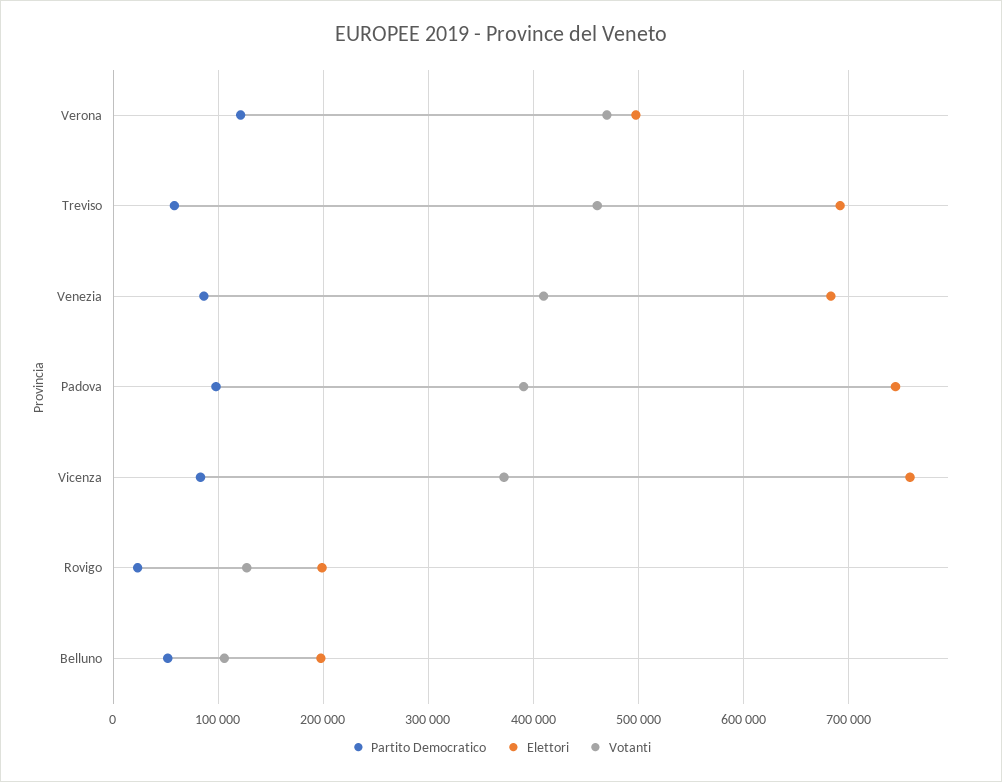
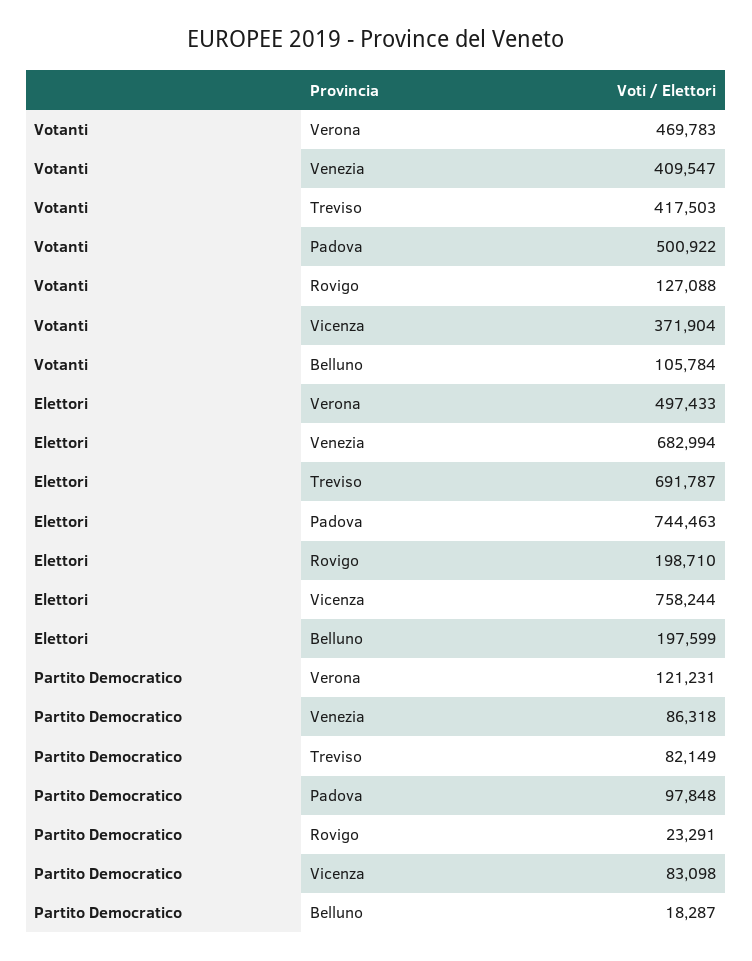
  {
    "Partito Democratico": {
      "Verona": 121231,
-     "Treviso": 60000,
+     "Treviso": 82149,
      "Venezia": 86318,
      "Padova": 97848,
      "Vicenza": 83098,
      "Rovigo": 23291,
-     "Belluno": 50000
+     "Belluno": 18287
    },
    "Elettori": {
      "Verona": 497433,
      "Treviso": 691787,
      "Venezia": 682994,
      "Padova": 744463,
      "Vicenza": 758244,
      "Rovigo": 198710,
      "Belluno": 197599
    },
    "Votanti": {
      "Verona": 469783,
-     "Treviso": 460000,
+     "Treviso": 417503,
      "Venezia": 409547,
-     "Padova": 390000,
+     "Padova": 500922,
      "Vicenza": 371904,
      "Rovigo": 127088,
      "Belluno": 105784
    }
  }

